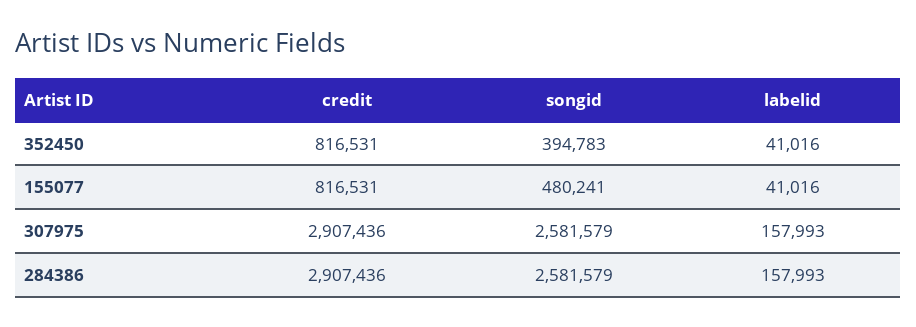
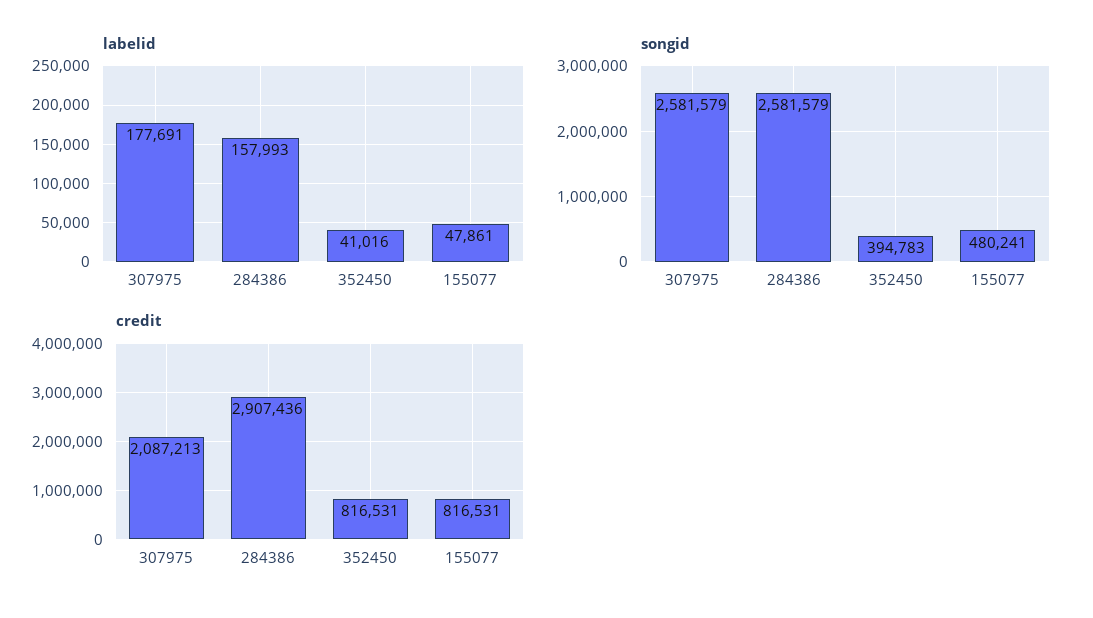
  {
    "credit": {
      "352450": 816531,
      "155077": 816531,
-     "307975": 2907436,
+     "307975": 2087213,
      "284386": 2907436
    },
    "songid": {
      "352450": 394783,
      "155077": 480241,
      "307975": 2581579,
      "284386": 2581579
    },
    "labelid": {
      "352450": 41016,
-     "155077": 41016,
+     "155077": 47861,
-     "307975": 157993,
+     "307975": 177691,
      "284386": 157993
    }
  }

